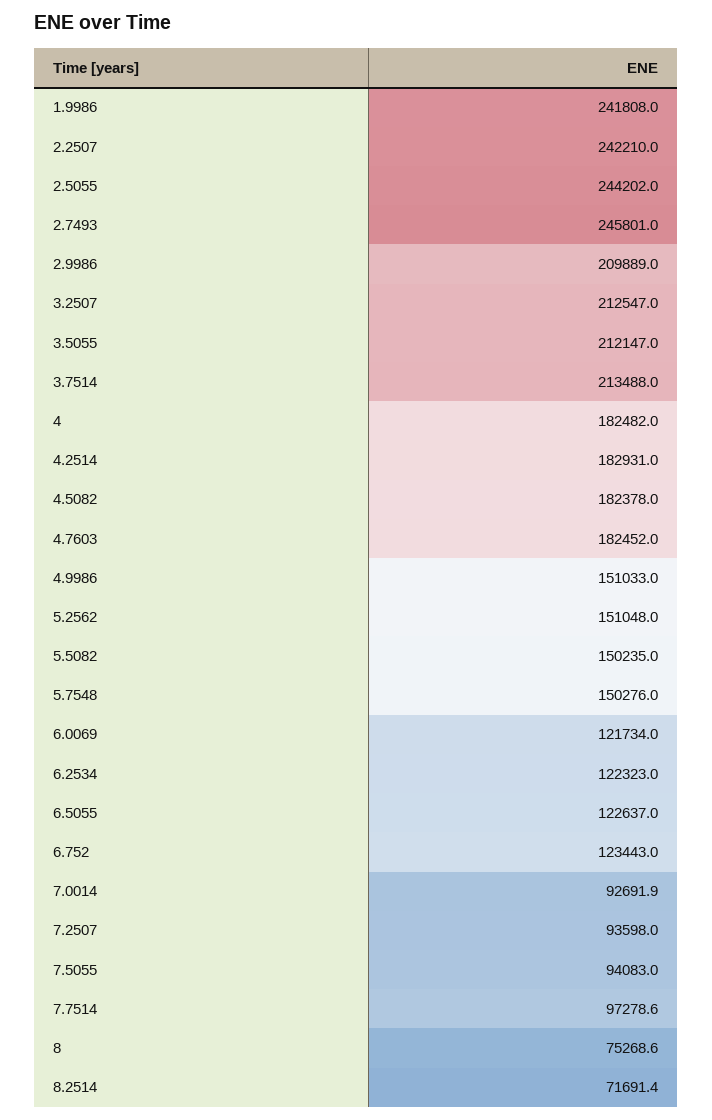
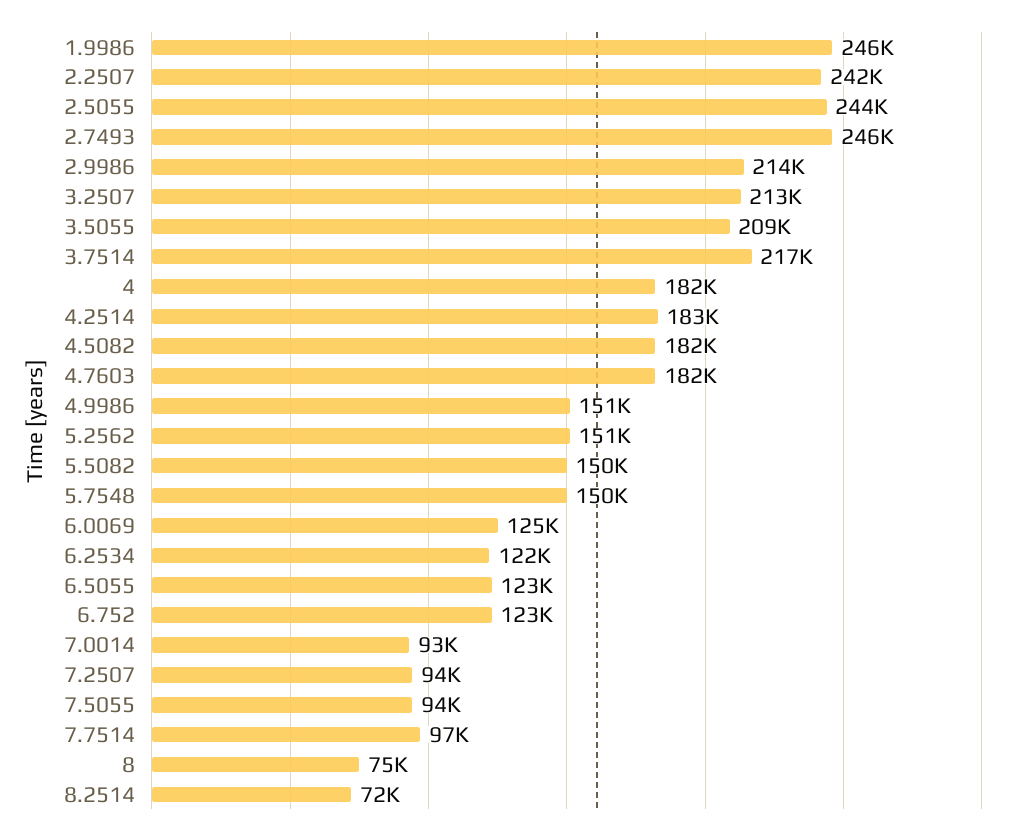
  {
-   "1.9986": 241808,
+   "1.9986": 246000,
    "2.2507": 242210,
    "2.5055": 244202,
    "2.7493": 245801,
-   "2.9986": 209889,
+   "2.9986": 214000,
    "3.2507": 212547,
-   "3.5055": 212147,
+   "3.5055": 209000,
-   "3.7514": 213488,
+   "3.7514": 217000,
    "4": 182482,
    "4.2514": 182931,
    "4.5082": 182378,
    "4.7603": 182452,
    "4.9986": 151033,
    "5.2562": 151048,
    "5.5082": 150235,
    "5.7548": 150276,
-   "6.0069": 121734,
+   "6.0069": 125000,
    "6.2534": 122323,
    "6.5055": 122637,
    "6.752": 123443,
    "7.0014": 92691.9,
    "7.2507": 93598,
    "7.5055": 94083,
    "7.7514": 97278.6,
    "8": 75268.6,
    "8.2514": 71691.4
  }

